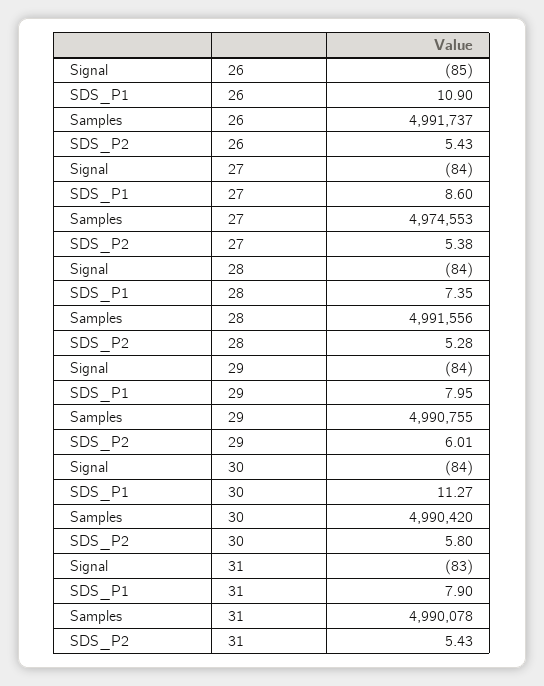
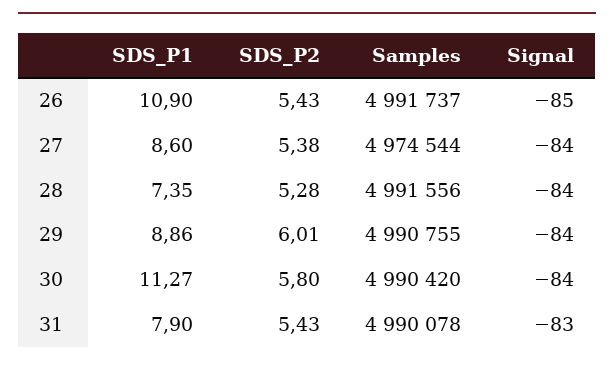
  {
    "Signal": {
      "26": -85,
      "27": -84,
      "28": -84,
      "29": -84,
      "30": -84,
      "31": -83
    },
    "SDS_P1": {
      "26": 10.9,
      "27": 8.6,
      "28": 7.35,
-     "29": 7.95,
+     "29": 8.86,
      "30": 11.27,
      "31": 7.9
    },
    "Samples": {
      "26": 4991737,
-     "27": 4974553,
+     "27": 4974544,
      "28": 4991556,
      "29": 4990755,
      "30": 4990420,
      "31": 4990078
    },
    "SDS_P2": {
      "26": 5.43,
      "27": 5.38,
      "28": 5.28,
      "29": 6.01,
      "30": 5.8,
      "31": 5.43
    }
  }

